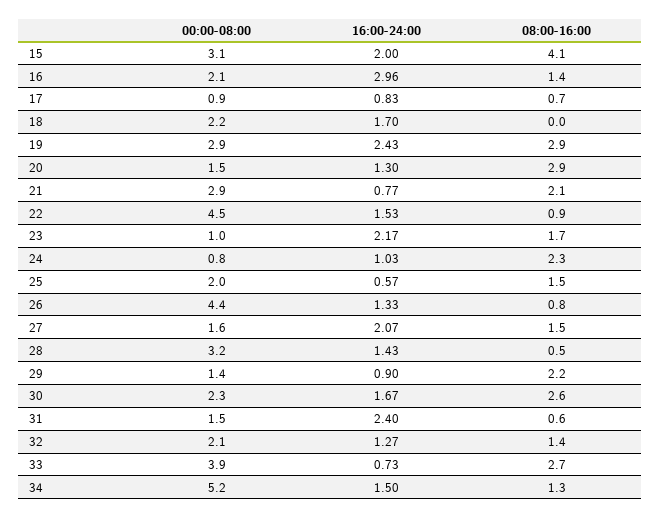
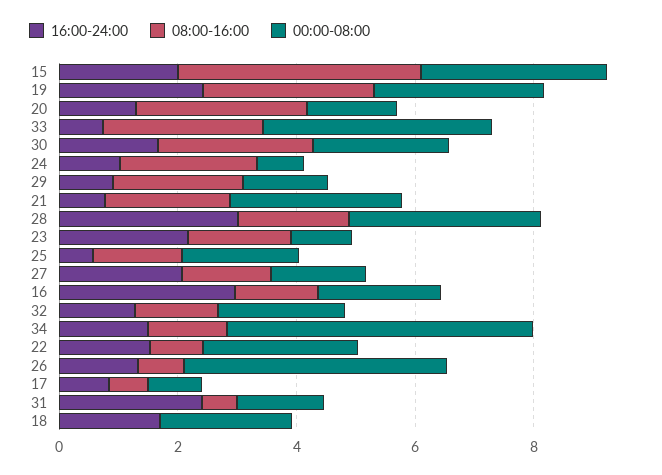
  {
    "00:00-08:00": {
      "15": 3.1,
      "16": 2.1,
      "17": 0.9,
      "18": 2.2,
      "19": 2.9,
      "20": 1.5,
      "21": 2.9,
-     "22": 4.5,
+     "22": 2.5,
      "23": 1,
      "24": 0.8,
      "25": 2,
      "26": 4.4,
      "27": 1.6,
      "28": 3.2,
      "29": 1.4,
      "30": 2.3,
      "31": 1.5,
      "32": 2.1,
      "33": 3.9,
      "34": 5.2
    },
    "16:00-24:00": {
      "15": 2,
      "16": 2.96,
      "17": 0.83,
      "18": 1.7,
      "19": 2.43,
      "20": 1.3,
      "21": 0.77,
      "22": 1.53,
      "23": 2.17,
      "24": 1.03,
      "25": 0.57,
      "26": 1.33,
      "27": 2.07,
-     "28": 1.43,
+     "28": 3,
      "29": 0.9,
      "30": 1.67,
      "31": 2.4,
      "32": 1.27,
      "33": 0.73,
      "34": 1.5
    },
    "08:00-16:00": {
      "15": 4.1,
      "16": 1.4,
      "17": 0.7,
      "18": 0,
      "19": 2.9,
      "20": 2.9,
      "21": 2.1,
      "22": 0.9,
      "23": 1.7,
      "24": 2.3,
      "25": 1.5,
      "26": 0.8,
      "27": 1.5,
-     "28": 0.5,
+     "28": 2,
      "29": 2.2,
      "30": 2.6,
      "31": 0.6,
      "32": 1.4,
      "33": 2.7,
      "34": 1.3
    }
  }

